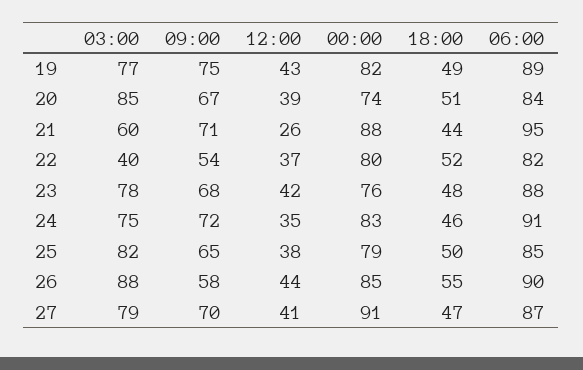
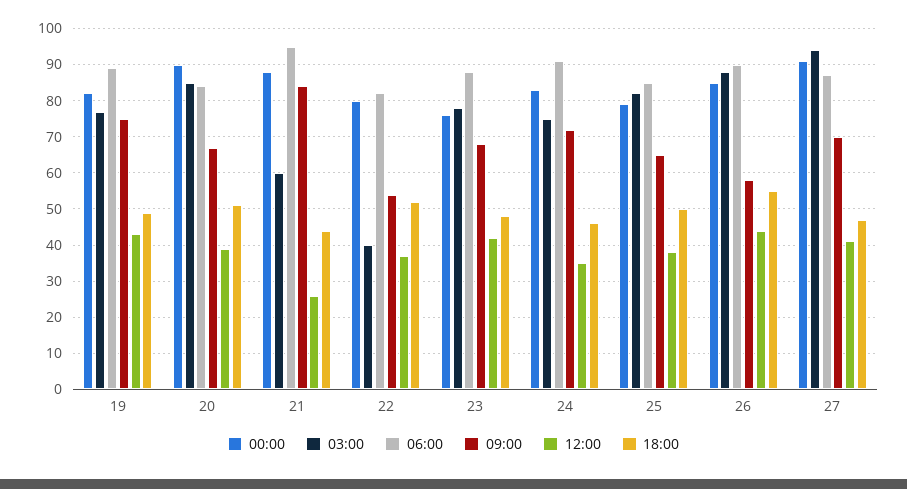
  {
    "03:00": {
      "19": 77,
      "20": 85,
      "21": 60,
      "22": 40,
      "23": 78,
      "24": 75,
      "25": 82,
      "26": 88,
-     "27": 79
+     "27": 95
    },
    "09:00": {
      "19": 75,
      "20": 67,
-     "21": 71,
+     "21": 85,
      "22": 54,
      "23": 68,
      "24": 72,
      "25": 65,
      "26": 58,
      "27": 70
    },
    "12:00": {
      "19": 43,
      "20": 39,
      "21": 26,
      "22": 37,
      "23": 42,
      "24": 35,
      "25": 38,
      "26": 44,
      "27": 41
    },
    "00:00": {
      "19": 82,
-     "20": 74,
+     "20": 90,
      "21": 88,
      "22": 80,
      "23": 76,
      "24": 83,
      "25": 79,
      "26": 85,
      "27": 91
    },
    "18:00": {
      "19": 49,
      "20": 51,
      "21": 44,
      "22": 52,
      "23": 48,
      "24": 46,
      "25": 50,
      "26": 55,
      "27": 47
    },
    "06:00": {
      "19": 89,
      "20": 84,
      "21": 95,
      "22": 82,
      "23": 88,
      "24": 91,
      "25": 85,
      "26": 90,
      "27": 87
    }
  }

